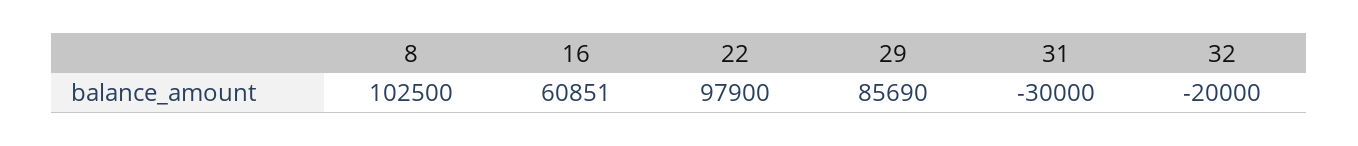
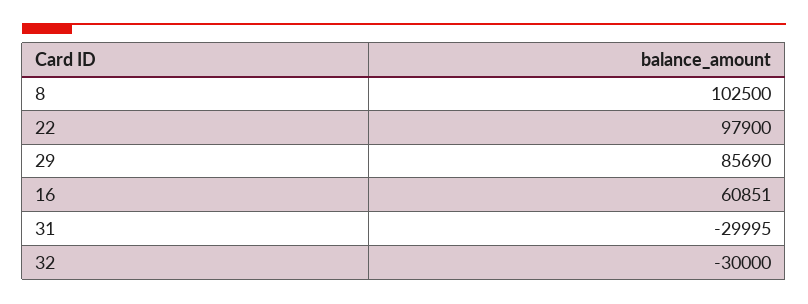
  {
    "8": 102500,
    "16": 60851,
    "22": 97900,
    "29": 85690,
-   "31": -30000,
+   "31": -29995,
-   "32": -20000
+   "32": -30000
  }

